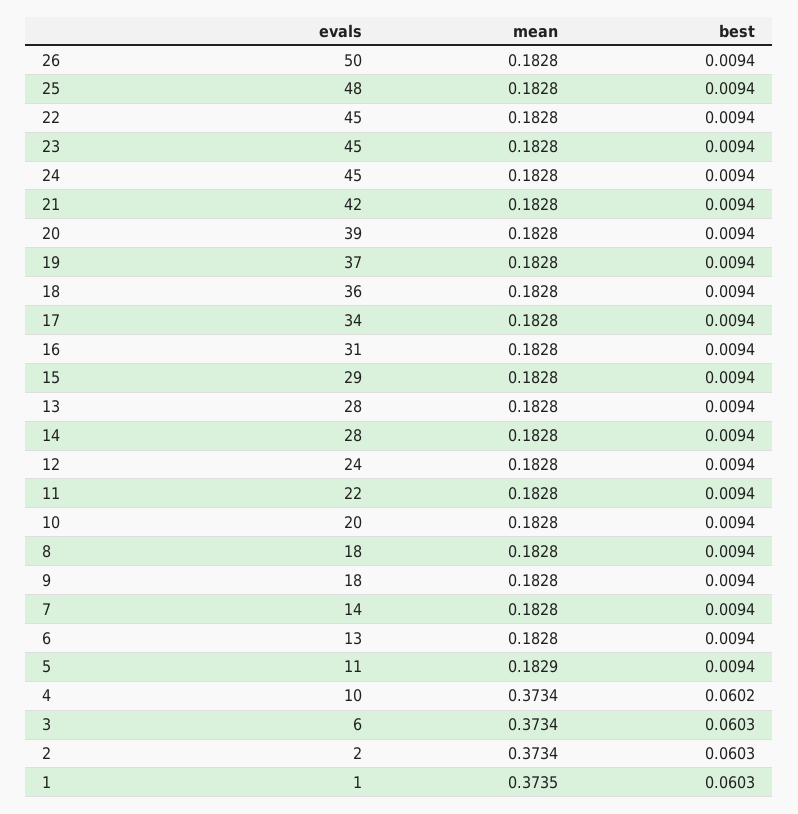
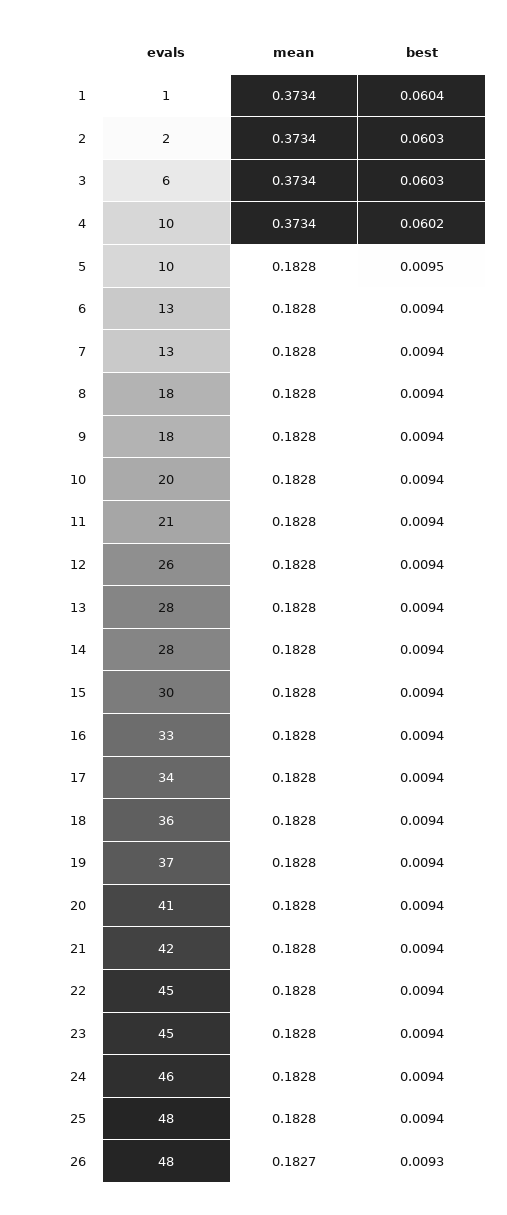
  {
    "evals": {
-     "26": 50,
+     "26": 48,
      "25": 48,
      "22": 45,
      "23": 45,
-     "24": 45,
+     "24": 46,
      "21": 42,
-     "20": 39,
+     "20": 41,
      "19": 37,
      "18": 36,
      "17": 34,
-     "16": 31,
+     "16": 33,
-     "15": 29,
+     "15": 30,
      "13": 28,
      "14": 28,
-     "12": 24,
+     "12": 26,
-     "11": 22,
+     "11": 21,
      "10": 20,
      "8": 18,
      "9": 18,
-     "7": 14,
+     "7": 13,
      "6": 13,
-     "5": 11,
+     "5": 10,
      "4": 10,
      "3": 6,
      "2": 2,
      "1": 1
    },
    "mean": {
-     "26": 0.1828,
+     "26": 0.1827,
      "25": 0.1828,
      "22": 0.1828,
      "23": 0.1828,
      "24": 0.1828,
      "21": 0.1828,
      "20": 0.1828,
      "19": 0.1828,
      "18": 0.1828,
      "17": 0.1828,
      "16": 0.1828,
      "15": 0.1828,
      "13": 0.1828,
      "14": 0.1828,
      "12": 0.1828,
      "11": 0.1828,
      "10": 0.1828,
      "8": 0.1828,
      "9": 0.1828,
      "7": 0.1828,
      "6": 0.1828,
-     "5": 0.1829,
+     "5": 0.1828,
      "4": 0.3734,
      "3": 0.3734,
      "2": 0.3734,
-     "1": 0.3735
+     "1": 0.3734
    },
    "best": {
-     "26": 0.0094,
+     "26": 0.0093,
      "25": 0.0094,
      "22": 0.0094,
      "23": 0.0094,
      "24": 0.0094,
      "21": 0.0094,
      "20": 0.0094,
      "19": 0.0094,
      "18": 0.0094,
      "17": 0.0094,
      "16": 0.0094,
      "15": 0.0094,
      "13": 0.0094,
      "14": 0.0094,
      "12": 0.0094,
      "11": 0.0094,
      "10": 0.0094,
      "8": 0.0094,
      "9": 0.0094,
      "7": 0.0094,
      "6": 0.0094,
-     "5": 0.0094,
+     "5": 0.0095,
      "4": 0.0602,
      "3": 0.0603,
      "2": 0.0603,
-     "1": 0.0603
+     "1": 0.0604
    }
  }

